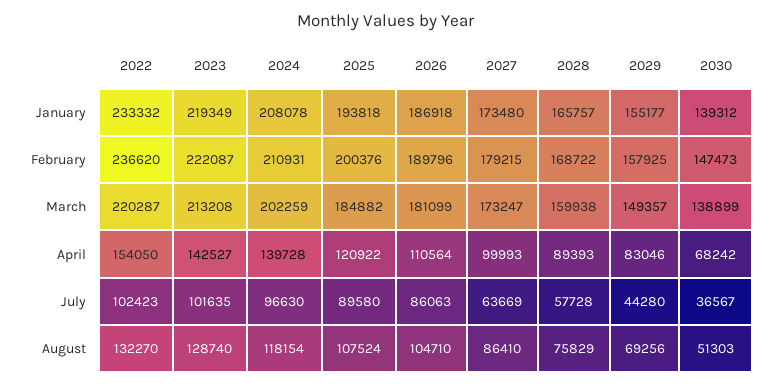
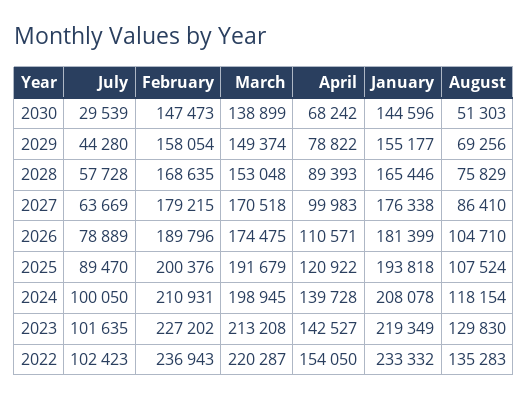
  {
    "2022": {
      "January": 233332,
-     "February": 236620,
+     "February": 236943,
      "March": 220287,
      "April": 154050,
      "July": 102423,
-     "August": 132270
+     "August": 135283
    },
    "2023": {
      "January": 219349,
-     "February": 222087,
+     "February": 227202,
      "March": 213208,
      "April": 142527,
      "July": 101635,
-     "August": 128740
+     "August": 129830
    },
    "2024": {
      "January": 208078,
      "February": 210931,
-     "March": 202259,
+     "March": 198945,
      "April": 139728,
-     "July": 96630,
+     "July": 100050,
      "August": 118154
    },
    "2025": {
      "January": 193818,
      "February": 200376,
-     "March": 184882,
+     "March": 191679,
      "April": 120922,
-     "July": 89580,
+     "July": 89470,
      "August": 107524
    },
    "2026": {
-     "January": 186918,
+     "January": 181399,
      "February": 189796,
-     "March": 181099,
+     "March": 174475,
-     "April": 110564,
+     "April": 110571,
-     "July": 86063,
+     "July": 78889,
      "August": 104710
    },
    "2027": {
-     "January": 173480,
+     "January": 176338,
      "February": 179215,
-     "March": 173247,
+     "March": 170518,
-     "April": 99993,
+     "April": 99983,
      "July": 63669,
      "August": 86410
    },
    "2028": {
-     "January": 165757,
+     "January": 165446,
-     "February": 168722,
+     "February": 168635,
-     "March": 159938,
+     "March": 153048,
      "April": 89393,
      "July": 57728,
      "August": 75829
    },
    "2029": {
      "January": 155177,
-     "February": 157925,
+     "February": 158054,
-     "March": 149357,
+     "March": 149374,
-     "April": 83046,
+     "April": 78822,
      "July": 44280,
      "August": 69256
    },
    "2030": {
-     "January": 139312,
+     "January": 144596,
      "February": 147473,
      "March": 138899,
      "April": 68242,
-     "July": 36567,
+     "July": 29539,
      "August": 51303
    }
  }

